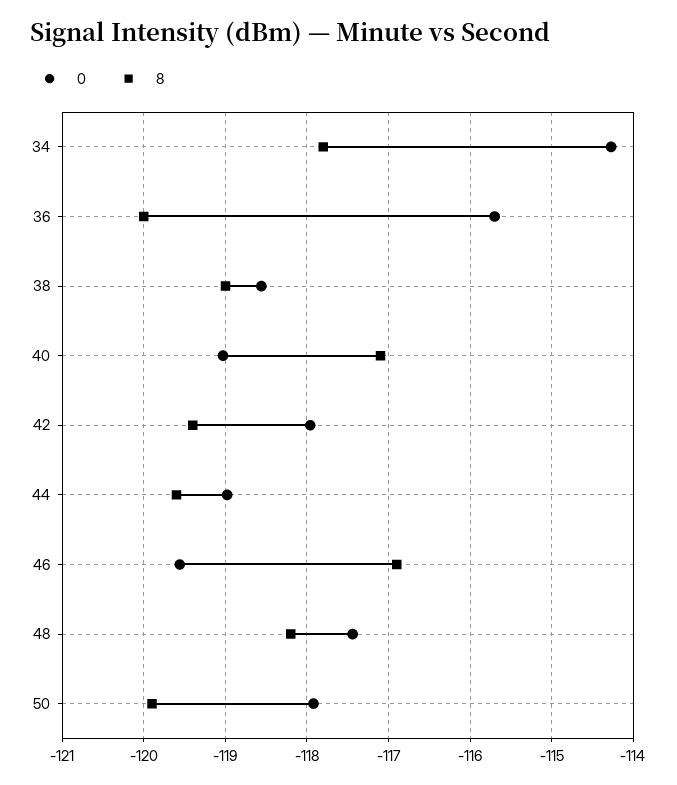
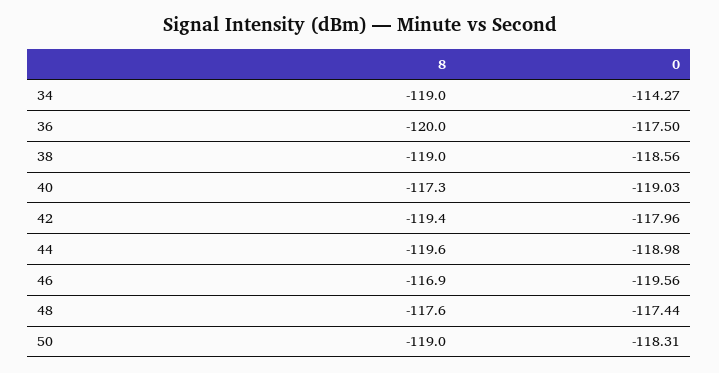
  {
    "0": {
      "34": -114.27,
-     "36": -115.7,
+     "36": -117.5,
      "38": -118.56,
      "40": -119.03,
      "42": -117.96,
      "44": -118.98,
      "46": -119.56,
      "48": -117.44,
-     "50": -117.9
+     "50": -118.31
    },
    "8": {
-     "34": -117.8,
+     "34": -119,
      "36": -120,
      "38": -119,
-     "40": -117.1,
+     "40": -117.3,
      "42": -119.4,
      "44": -119.6,
      "46": -116.9,
-     "48": -118.2,
+     "48": -117.6,
-     "50": -119.9
+     "50": -119
    }
  }

